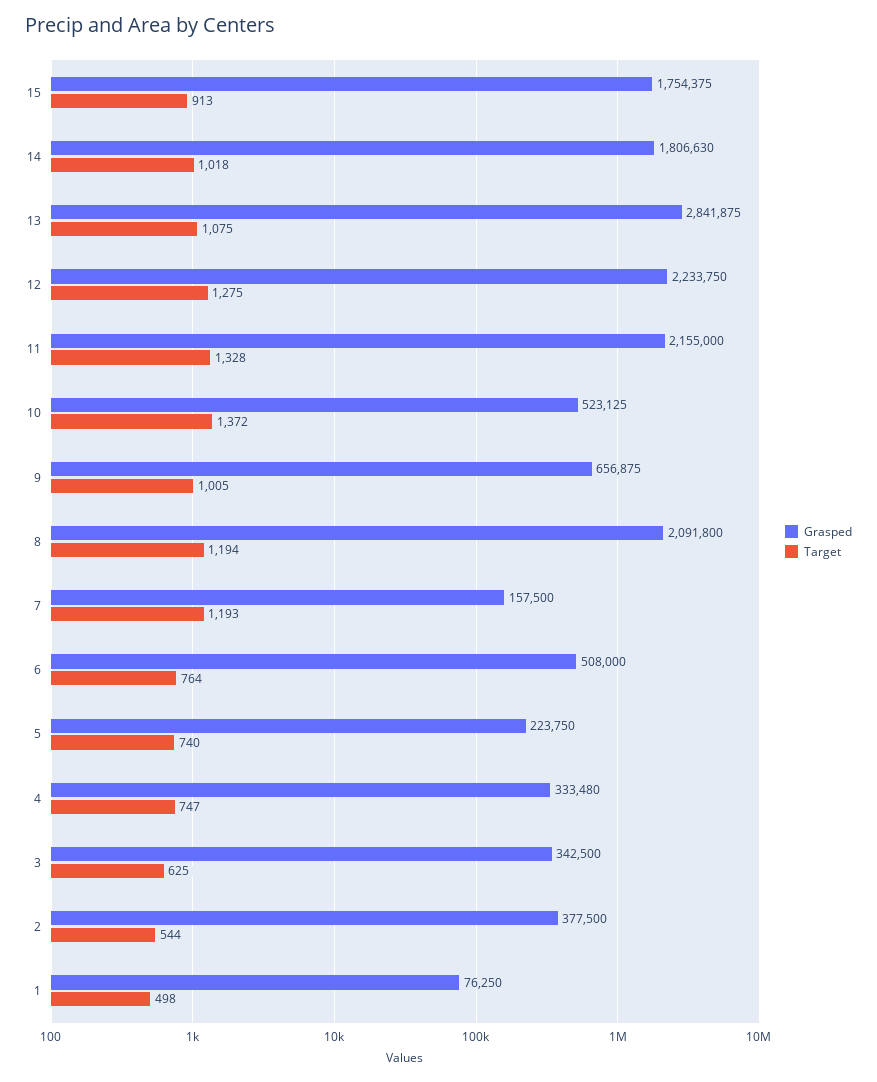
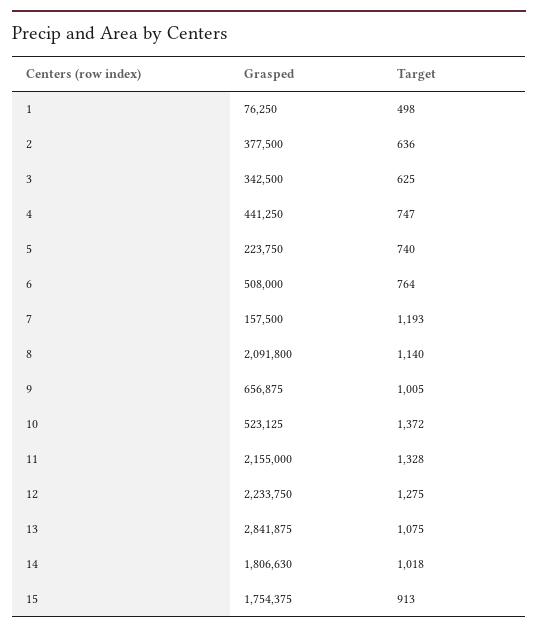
  {
    "Grasped": {
      "15": 1754375,
      "14": 1806630,
      "13": 2841875,
      "12": 2233750,
      "11": 2155000,
      "10": 523125,
      "9": 656875,
      "8": 2091800,
      "7": 157500,
      "6": 508000,
      "5": 223750,
-     "4": 333480,
+     "4": 441250,
      "3": 342500,
      "2": 377500,
      "1": 76250
    },
    "Target": {
      "15": 913,
      "14": 1018,
      "13": 1075,
      "12": 1275,
      "11": 1328,
      "10": 1372,
      "9": 1005,
-     "8": 1194,
+     "8": 1140,
      "7": 1193,
      "6": 764,
      "5": 740,
      "4": 747,
      "3": 625,
-     "2": 544,
+     "2": 636,
      "1": 498
    }
  }

